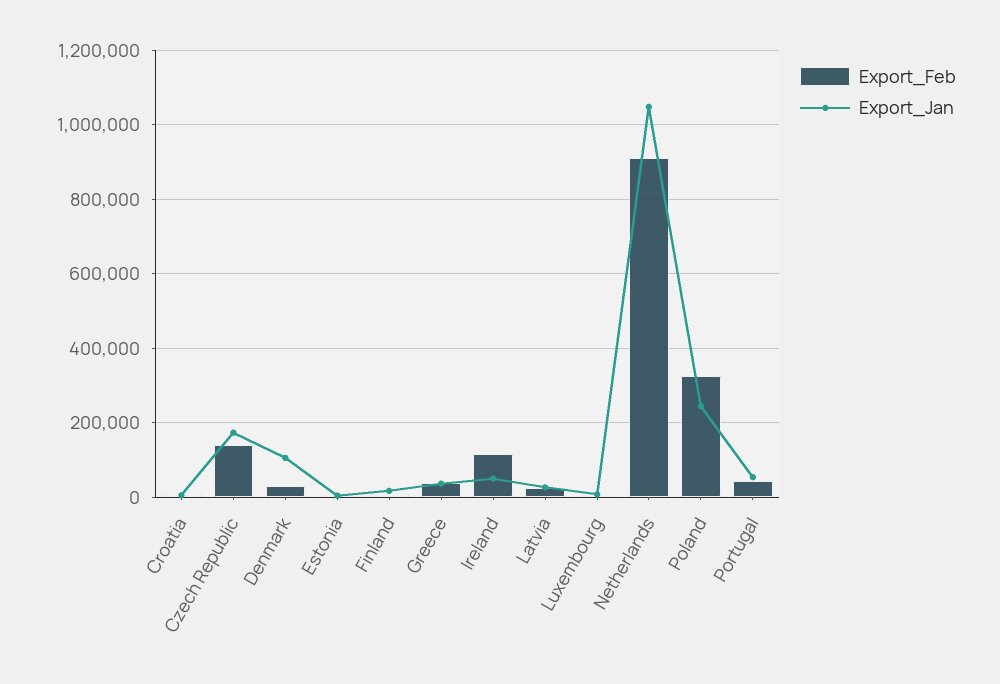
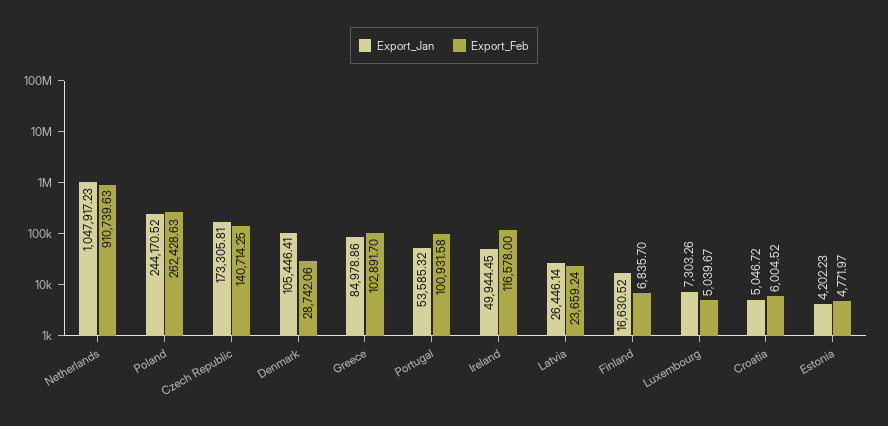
  {
    "Export_Feb": {
      "Croatia": 6004.52,
      "Czech Republic": 140714.25,
      "Denmark": 28742.06,
      "Estonia": 4771.97,
      "Finland": 6835.7,
-     "Greece": 40000,
+     "Greece": 102891.7,
      "Ireland": 116578,
      "Latvia": 23659.24,
      "Luxembourg": 5039.67,
      "Netherlands": 910739.63,
-     "Poland": 320000,
+     "Poland": 262428.63,
-     "Portugal": 40000
+     "Portugal": 100931.58
    },
    "Export_Jan": {
      "Croatia": 5046.72,
      "Czech Republic": 173305.81,
      "Denmark": 105446.41,
      "Estonia": 4202.23,
      "Finland": 16630.52,
-     "Greece": 40000,
+     "Greece": 84978.86,
      "Ireland": 49944.45,
      "Latvia": 26446.14,
      "Luxembourg": 7303.26,
      "Netherlands": 1047917.23,
      "Poland": 244170.52,
      "Portugal": 53585.32
    }
  }

